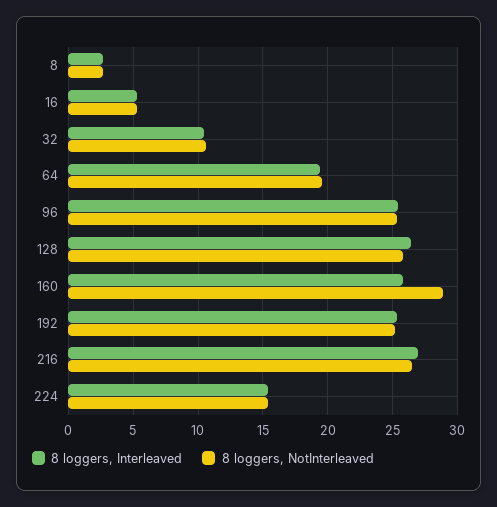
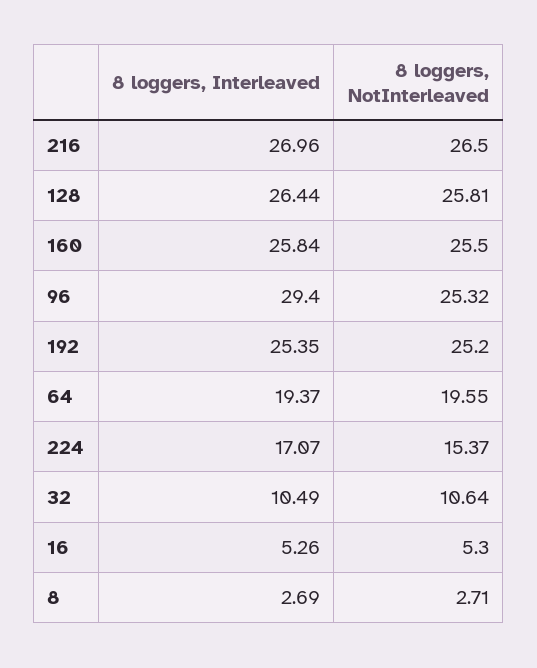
  {
    "8 loggers, Interleaved": {
      "8": 2.69,
      "16": 5.26,
      "32": 10.49,
      "64": 19.37,
-     "96": 25.5,
+     "96": 29.4,
      "128": 26.44,
      "160": 25.84,
      "192": 25.35,
      "216": 26.96,
-     "224": 15.5
+     "224": 17.07
    },
    "8 loggers, NotInterleaved": {
      "8": 2.71,
      "16": 5.3,
      "32": 10.64,
      "64": 19.55,
      "96": 25.32,
      "128": 25.81,
-     "160": 29,
+     "160": 25.5,
      "192": 25.2,
      "216": 26.5,
      "224": 15.37
    }
  }

